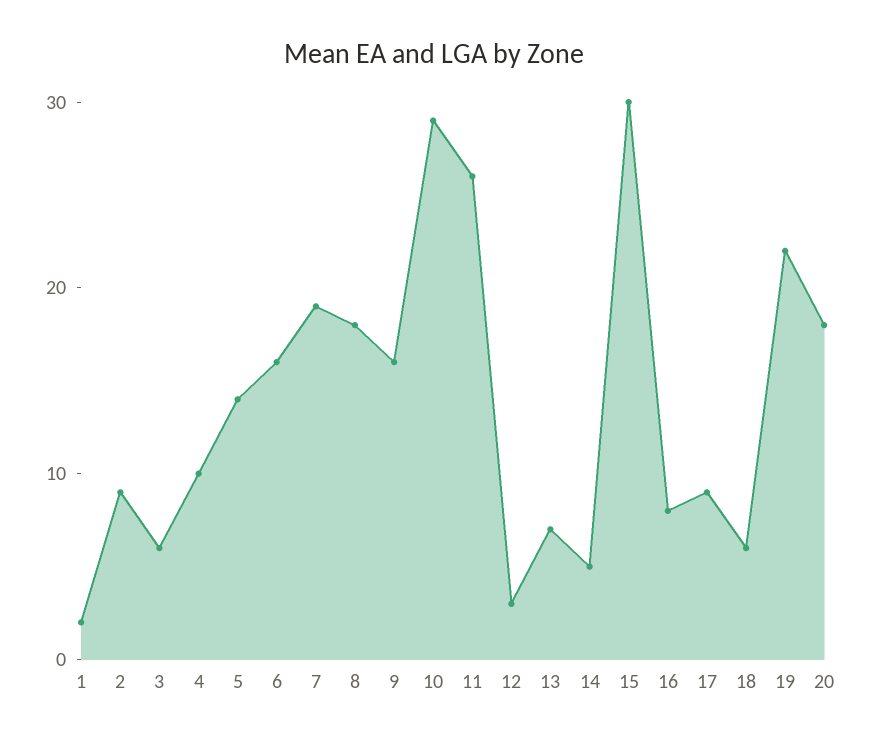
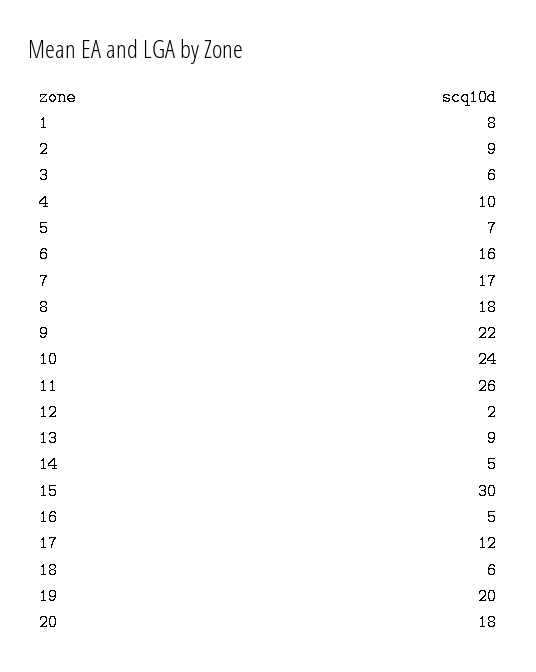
  {
-   "1": 2,
+   "1": 8,
    "2": 9,
    "3": 6,
    "4": 10,
-   "5": 14,
+   "5": 7,
    "6": 16,
-   "7": 19,
+   "7": 17,
    "8": 18,
-   "9": 16,
+   "9": 22,
-   "10": 29,
+   "10": 24,
    "11": 26,
-   "12": 3,
+   "12": 2,
-   "13": 7,
+   "13": 9,
    "14": 5,
    "15": 30,
-   "16": 8,
+   "16": 5,
-   "17": 9,
+   "17": 12,
    "18": 6,
-   "19": 22,
+   "19": 20,
    "20": 18
  }

